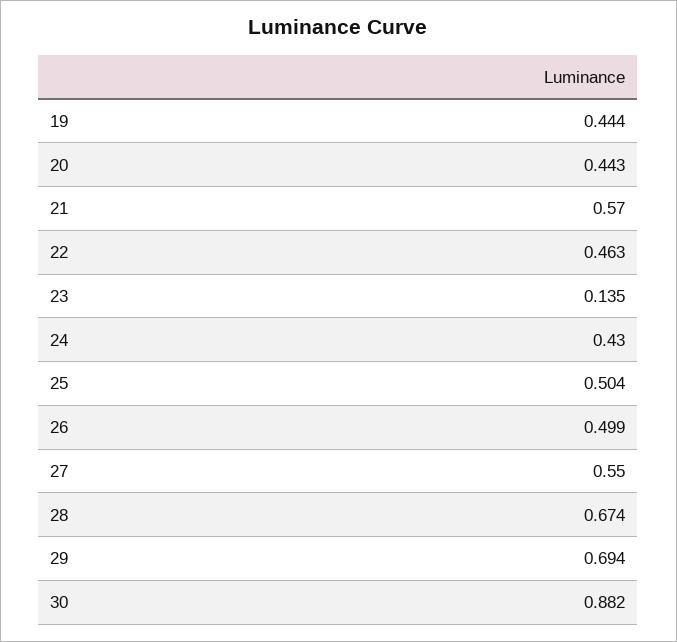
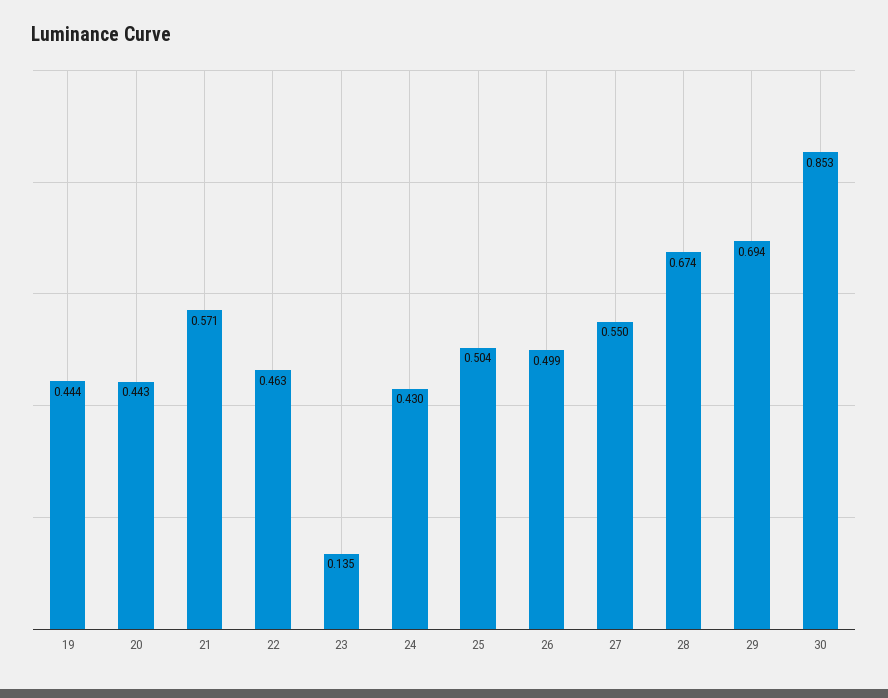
  {
    "19": 0.444,
    "20": 0.443,
-   "21": 0.57,
+   "21": 0.571,
    "22": 0.463,
    "23": 0.135,
    "24": 0.43,
    "25": 0.504,
    "26": 0.499,
    "27": 0.55,
    "28": 0.674,
    "29": 0.694,
-   "30": 0.882
+   "30": 0.853
  }

